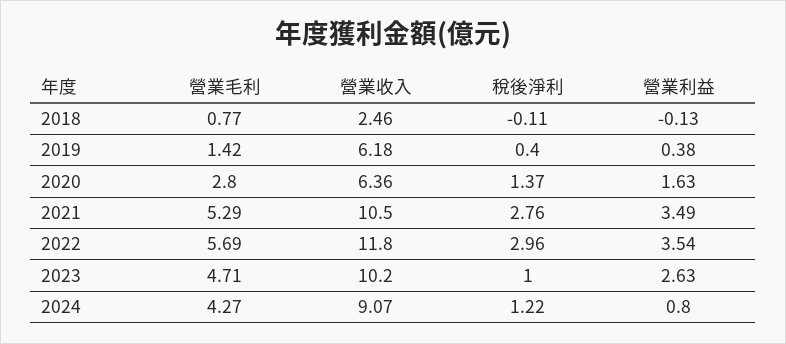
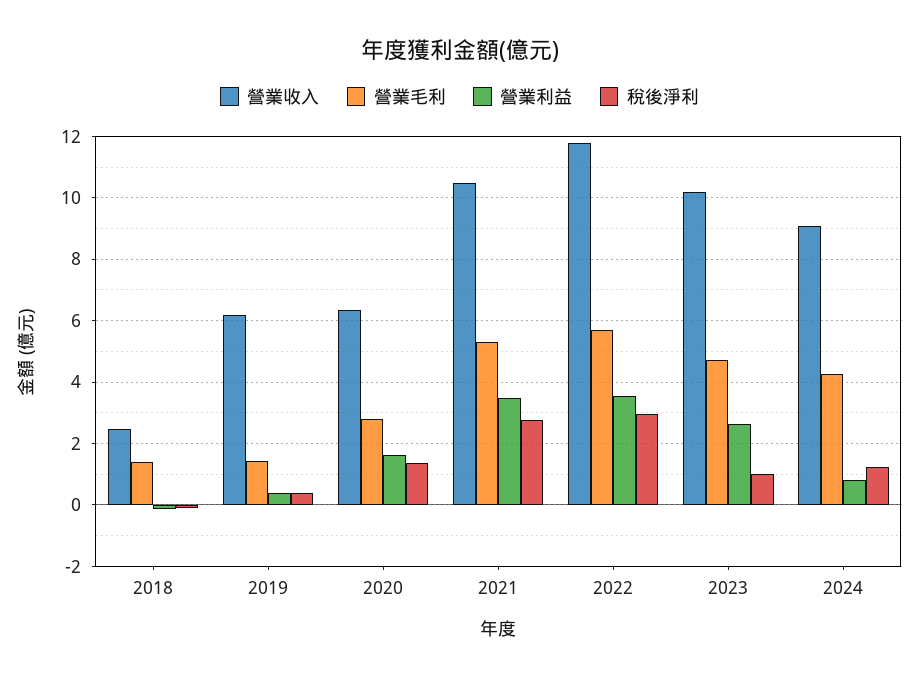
  {
    "營業毛利": {
-     "2018": 0.77,
+     "2018": 1.4,
      "2019": 1.42,
      "2020": 2.8,
      "2021": 5.29,
      "2022": 5.69,
      "2023": 4.71,
      "2024": 4.27
    },
    "營業收入": {
      "2018": 2.46,
      "2019": 6.18,
      "2020": 6.36,
      "2021": 10.5,
      "2022": 11.8,
      "2023": 10.2,
      "2024": 9.07
    },
    "稅後淨利": {
      "2018": -0.11,
      "2019": 0.4,
      "2020": 1.37,
      "2021": 2.76,
      "2022": 2.96,
      "2023": 1,
      "2024": 1.22
    },
    "營業利益": {
      "2018": -0.13,
      "2019": 0.38,
      "2020": 1.63,
      "2021": 3.49,
      "2022": 3.54,
      "2023": 2.63,
      "2024": 0.8
    }
  }

